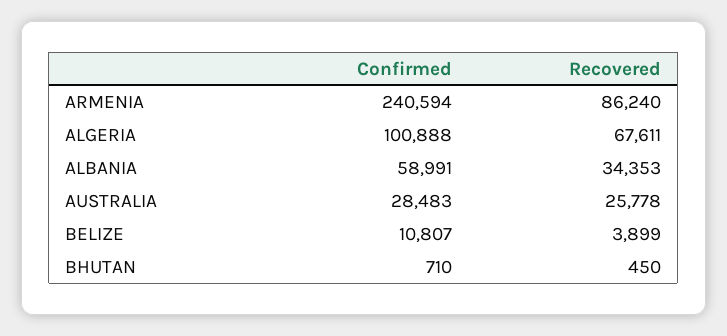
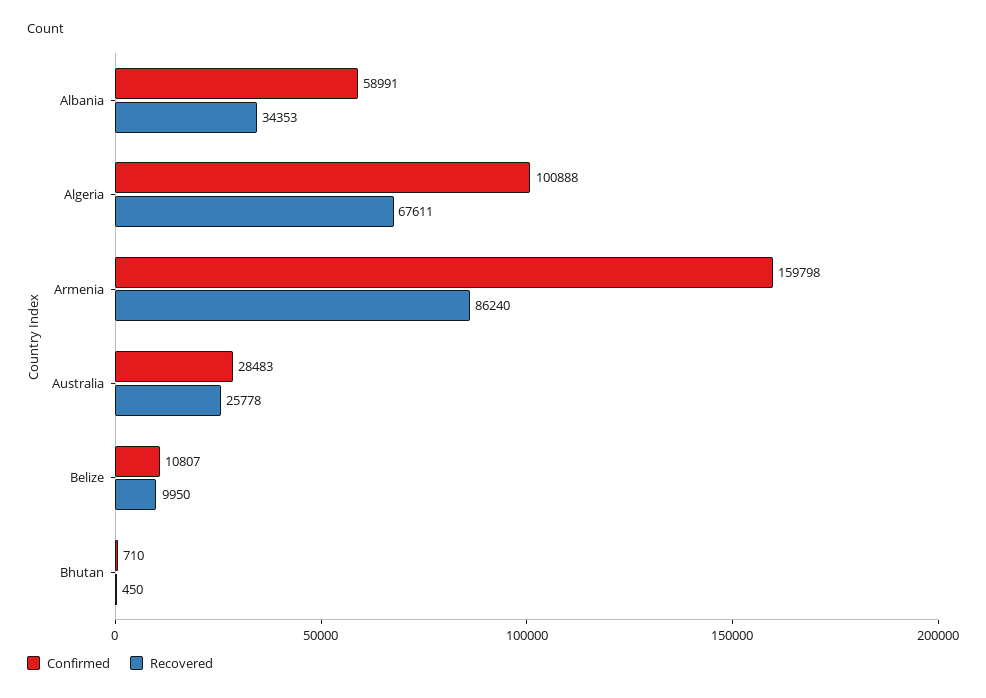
  {
    "Confirmed": {
-     "ARMENIA": 240594,
+     "ARMENIA": 159798,
      "ALGERIA": 100888,
      "ALBANIA": 58991,
      "AUSTRALIA": 28483,
      "BELIZE": 10807,
      "BHUTAN": 710
    },
    "Recovered": {
      "ARMENIA": 86240,
      "ALGERIA": 67611,
      "ALBANIA": 34353,
      "AUSTRALIA": 25778,
-     "BELIZE": 3899,
+     "BELIZE": 9950,
      "BHUTAN": 450
    }
  }

